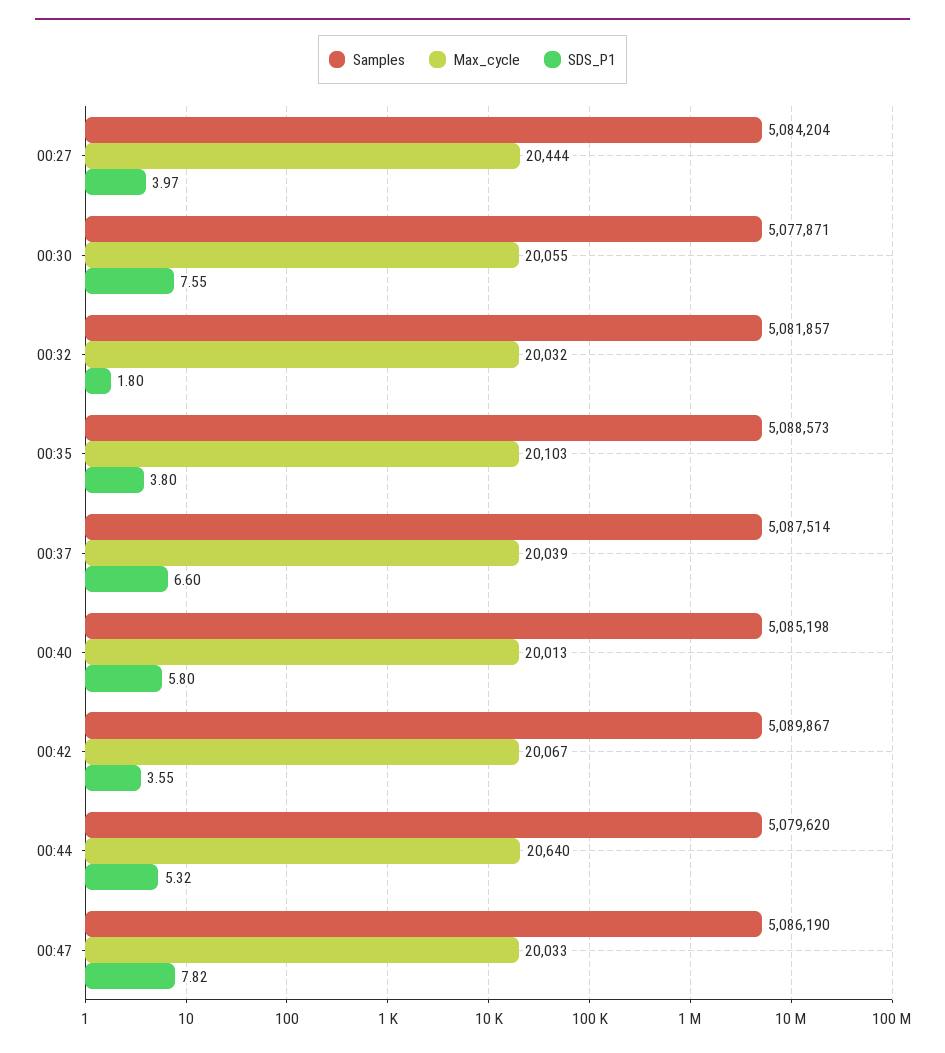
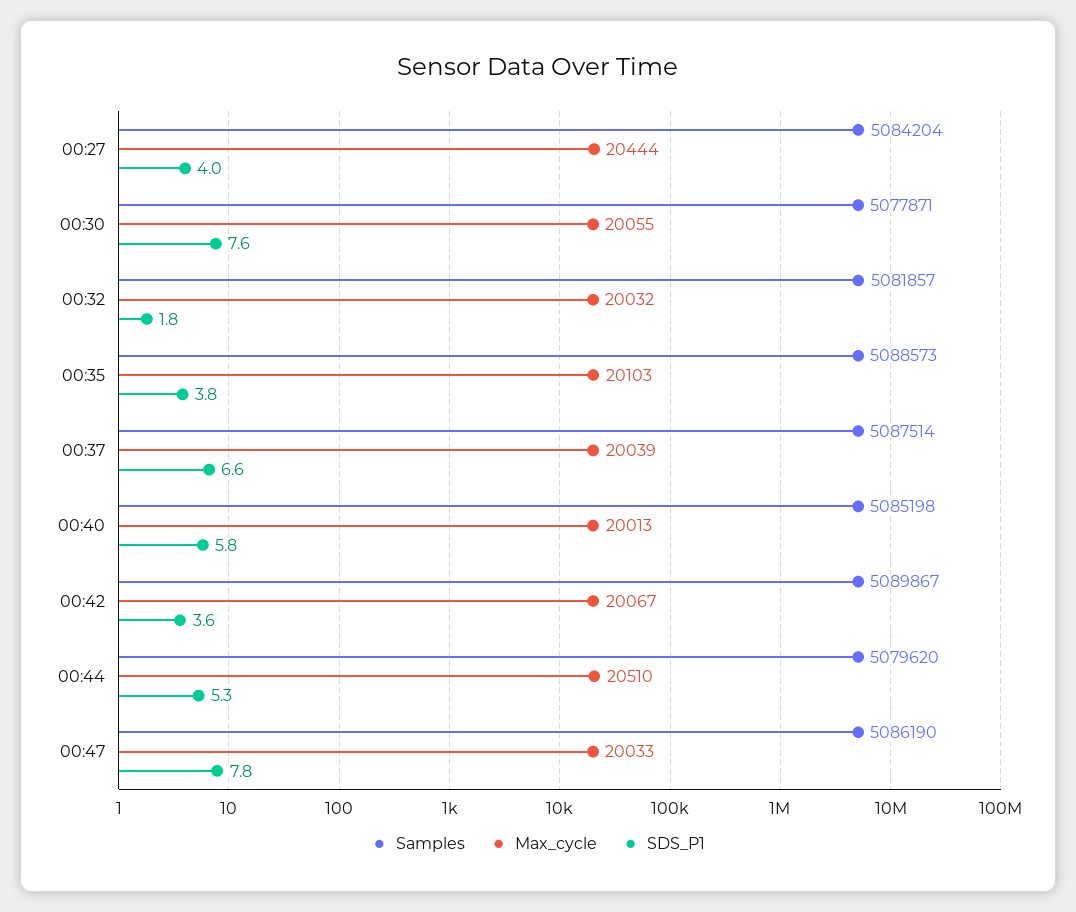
  {
    "Samples": {
      "00:27": 5084204,
      "00:30": 5077871,
      "00:32": 5081857,
      "00:35": 5088573,
      "00:37": 5087514,
      "00:40": 5085198,
      "00:42": 5089867,
      "00:44": 5079620,
      "00:47": 5086190
    },
    "Max_cycle": {
      "00:27": 20444,
      "00:30": 20055,
      "00:32": 20032,
      "00:35": 20103,
      "00:37": 20039,
      "00:40": 20013,
      "00:42": 20067,
-     "00:44": 20640,
+     "00:44": 20510,
      "00:47": 20033
    },
    "SDS_P1": {
      "00:27": 3.97,
      "00:30": 7.55,
      "00:32": 1.8,
      "00:35": 3.8,
      "00:37": 6.6,
      "00:40": 5.8,
      "00:42": 3.55,
      "00:44": 5.32,
      "00:47": 7.82
    }
  }

